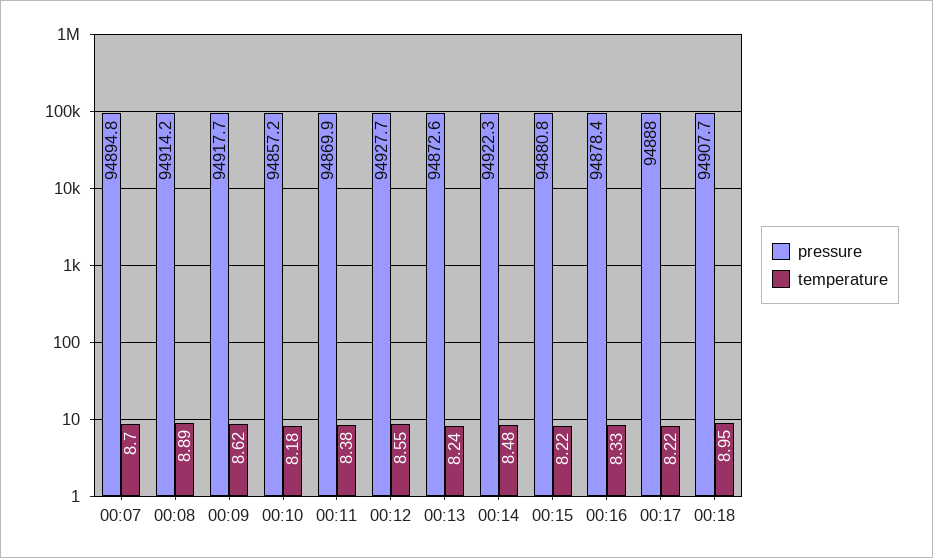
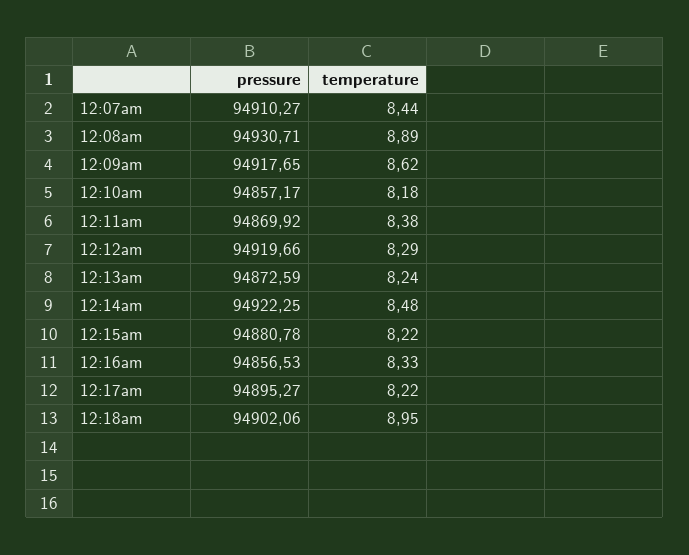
  {
    "pressure": {
-     "00:07": 94894.8,
+     "00:07": 94910.27,
-     "00:08": 94914.2,
+     "00:08": 94930.71,
      "00:09": 94917.65,
      "00:10": 94857.17,
      "00:11": 94869.92,
-     "00:12": 94927.7,
+     "00:12": 94919.66,
      "00:13": 94872.59,
      "00:14": 94922.25,
      "00:15": 94880.78,
-     "00:16": 94878.4,
+     "00:16": 94856.53,
-     "00:17": 94888,
+     "00:17": 94895.27,
-     "00:18": 94907.7
+     "00:18": 94902.06
    },
    "temperature": {
-     "00:07": 8.7,
+     "00:07": 8.44,
      "00:08": 8.89,
      "00:09": 8.62,
      "00:10": 8.18,
      "00:11": 8.38,
-     "00:12": 8.55,
+     "00:12": 8.29,
      "00:13": 8.24,
      "00:14": 8.48,
      "00:15": 8.22,
      "00:16": 8.33,
      "00:17": 8.22,
      "00:18": 8.95
    }
  }

